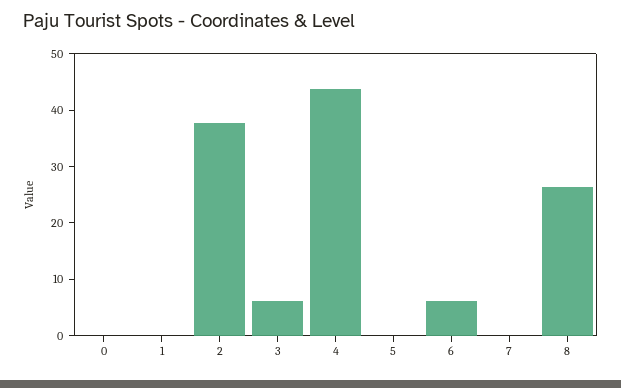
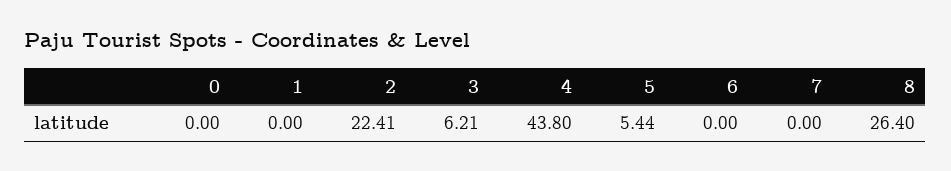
  {
    "0": 0,
    "1": 0,
-   "2": 38,
+   "2": 22.41,
    "3": 6.21,
    "4": 43.8,
-   "5": 0,
+   "5": 5.44,
-   "6": 6,
+   "6": 0,
    "7": 0,
    "8": 26.4
  }

